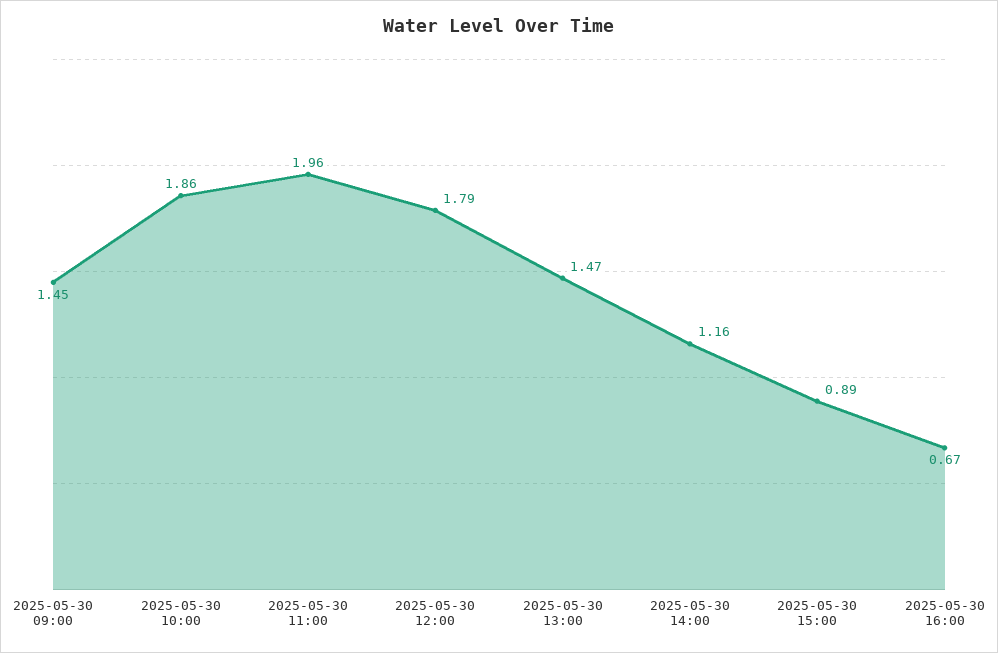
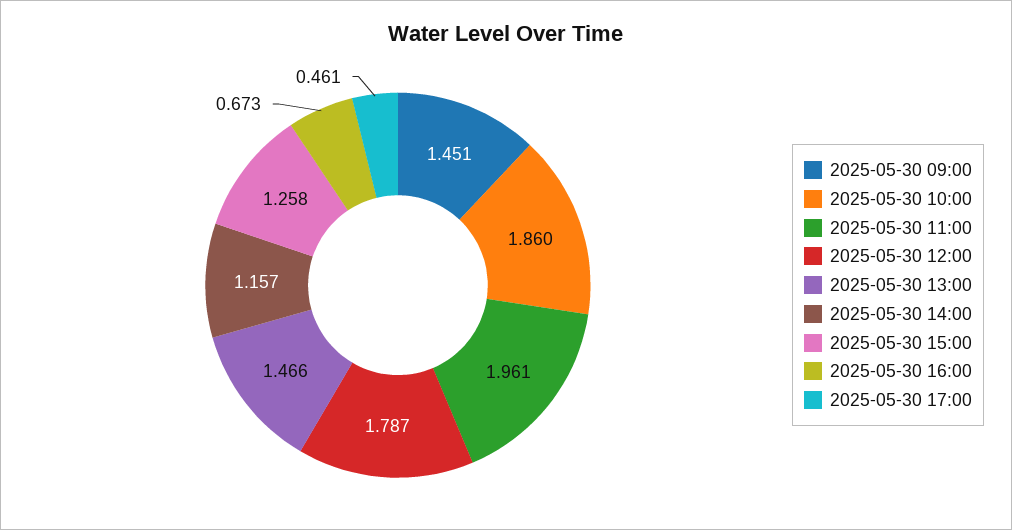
  {
    "2025-05-30 09:00": 1.451,
    "2025-05-30 10:00": 1.86,
    "2025-05-30 11:00": 1.961,
    "2025-05-30 12:00": 1.787,
    "2025-05-30 13:00": 1.466,
    "2025-05-30 14:00": 1.157,
-   "2025-05-30 15:00": 0.89,
+   "2025-05-30 15:00": 1.258,
-   "2025-05-30 16:00": 0.673
+   "2025-05-30 16:00": 0.673,
+   "2025-05-30 17:00": 0.461
  }

